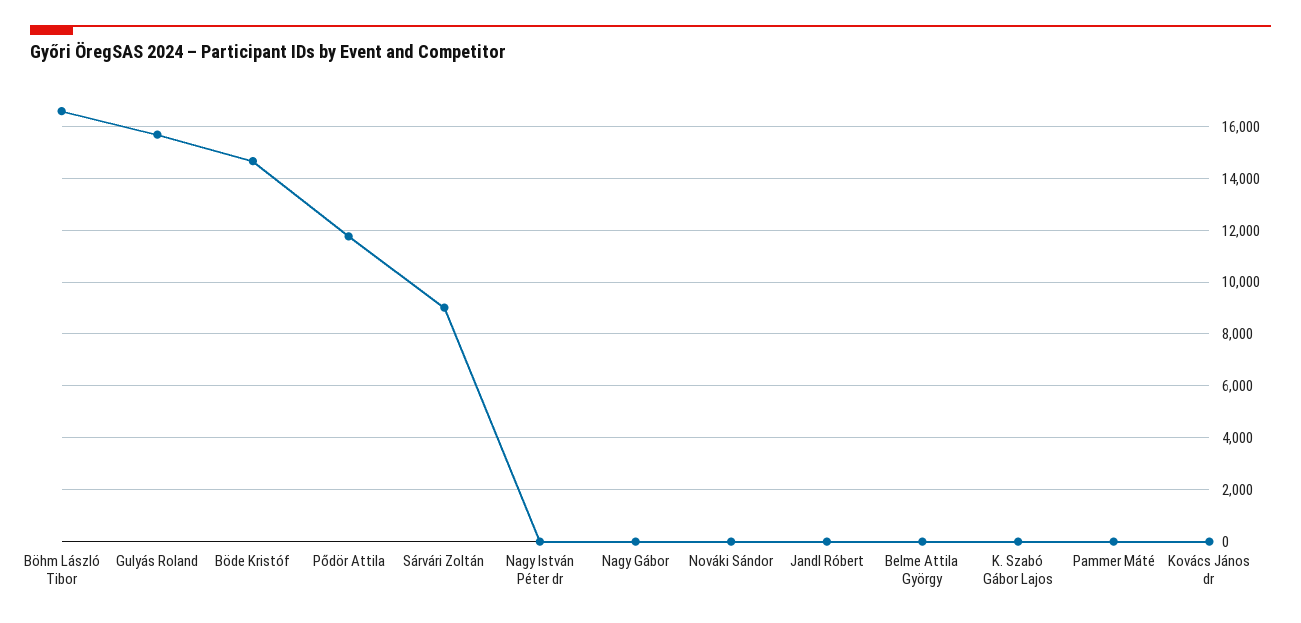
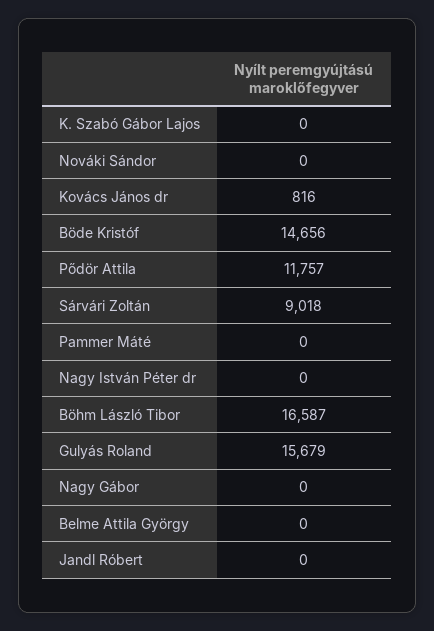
  {
    "Böhm László Tibor": 16587,
    "Gulyás Roland": 15679,
    "Böde Kristóf": 14656,
    "Pődör Attila": 11757,
    "Sárvári Zoltán": 9018,
    "Nagy István Péter dr": 0,
    "Nagy Gábor": 0,
    "Nováki Sándor": 0,
    "Jandl Róbert": 0,
    "Belme Attila György": 0,
    "K. Szabó Gábor Lajos": 0,
    "Pammer Máté": 0,
-   "Kovács János dr": 0
+   "Kovács János dr": 816
  }

